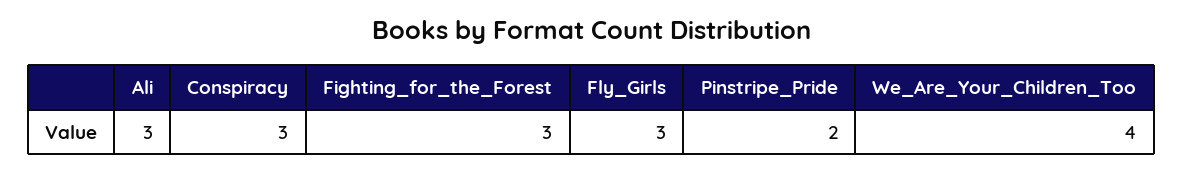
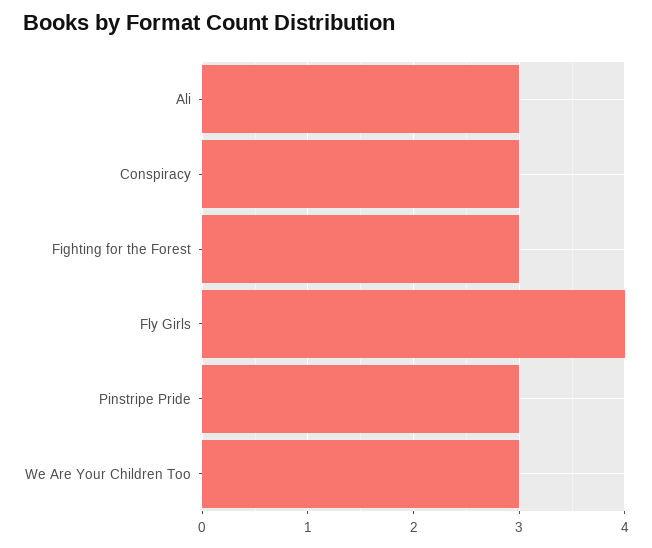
  {
    "Ali": 3,
    "Conspiracy": 3,
    "Fighting_for_the_Forest": 3,
-   "Fly_Girls": 3,
+   "Fly_Girls": 4,
-   "Pinstripe_Pride": 2,
+   "Pinstripe_Pride": 3,
-   "We_Are_Your_Children_Too": 4
+   "We_Are_Your_Children_Too": 3
  }

